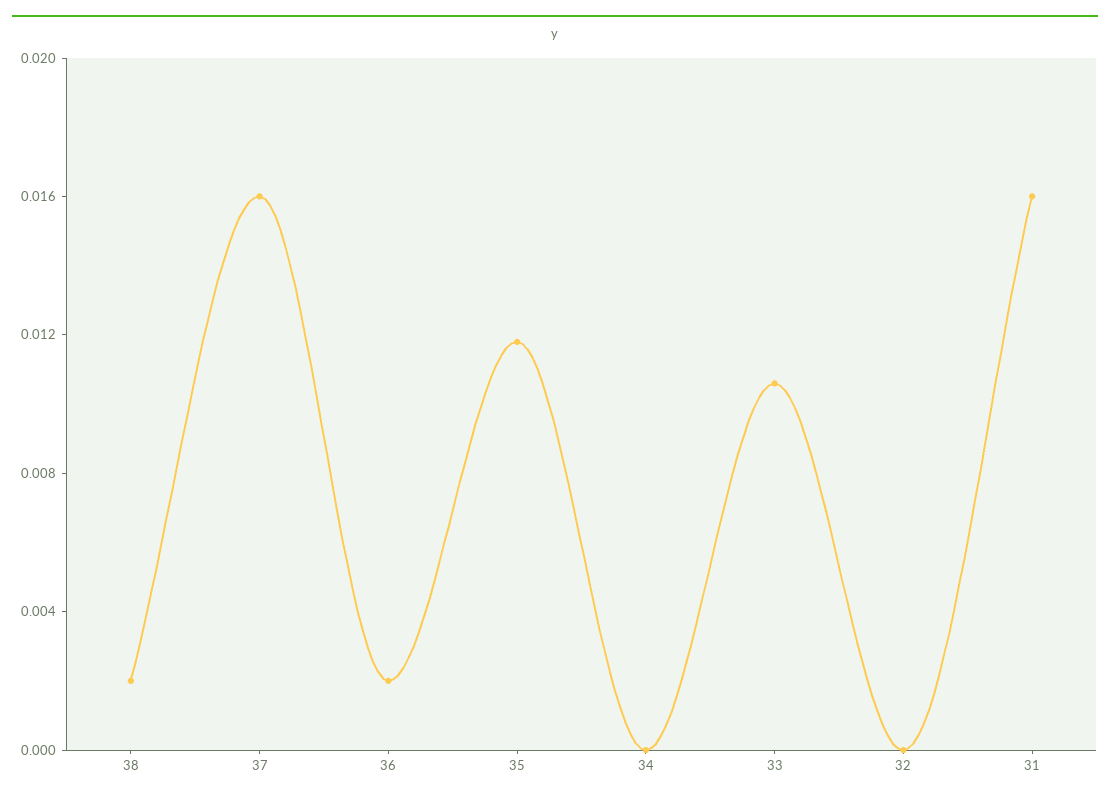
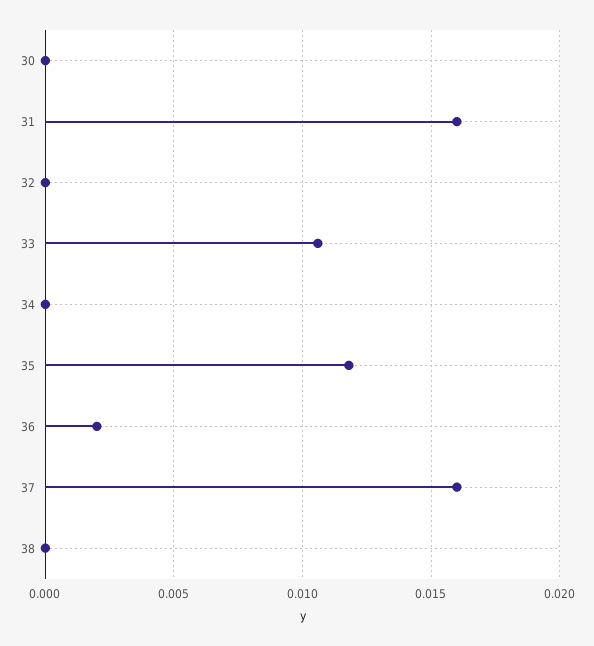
  {
-   "38": 0.002,
+   "38": 0,
    "37": 0.016,
    "36": 0.002,
    "35": 0.012,
    "34": 0,
    "33": 0.0105,
    "32": 0,
-   "31": 0.016
+   "31": 0.016,
+   "30": 0
  }

